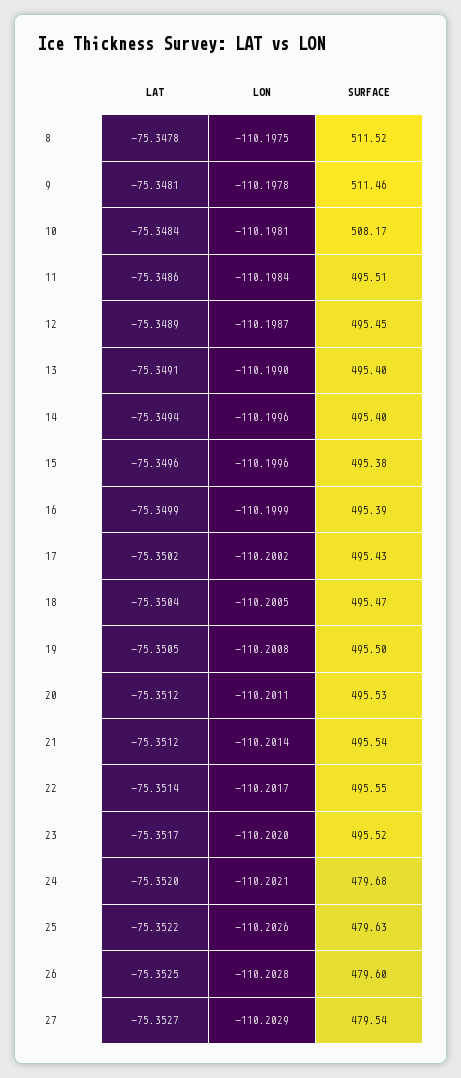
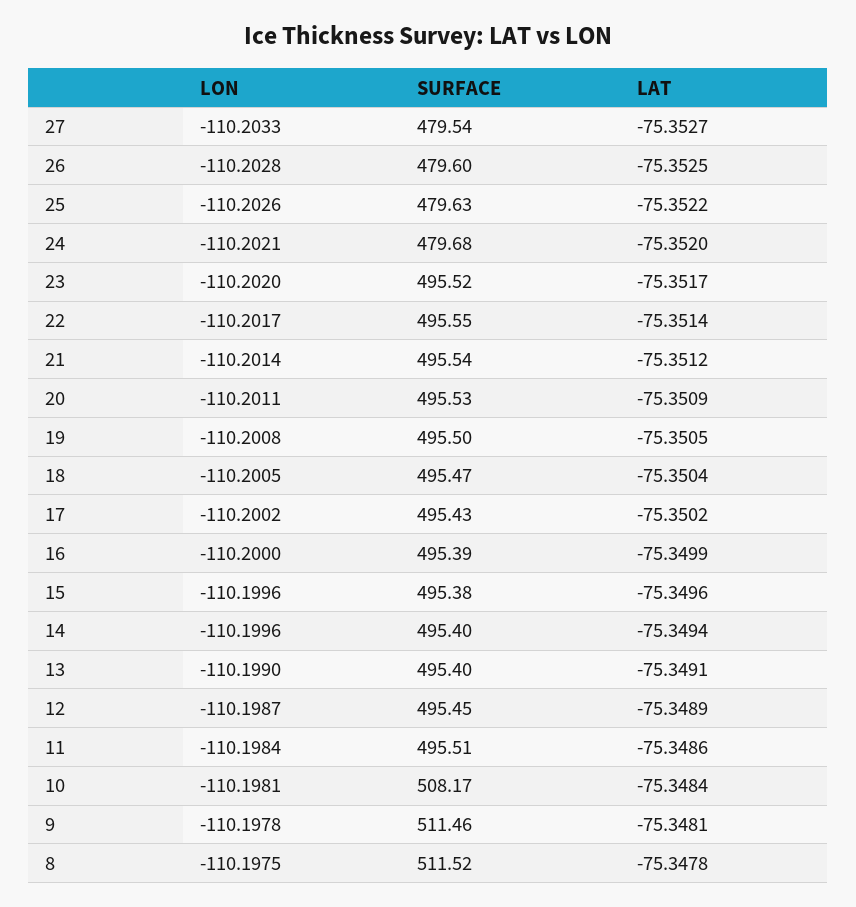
  {
    "LAT": {
      "8": -75.3478,
      "9": -75.3481,
      "10": -75.3484,
      "11": -75.3486,
      "12": -75.3489,
      "13": -75.3491,
      "14": -75.3494,
      "15": -75.3496,
      "16": -75.3499,
      "17": -75.3502,
      "18": -75.3504,
      "19": -75.3505,
-     "20": -75.3512,
+     "20": -75.3509,
      "21": -75.3512,
      "22": -75.3514,
      "23": -75.3517,
      "24": -75.352,
      "25": -75.3522,
      "26": -75.3525,
      "27": -75.3527
    },
    "LON": {
      "8": -110.1975,
      "9": -110.1978,
      "10": -110.1981,
      "11": -110.1984,
      "12": -110.1987,
      "13": -110.199,
      "14": -110.1996,
      "15": -110.1996,
-     "16": -110.1999,
+     "16": -110.2,
      "17": -110.2002,
      "18": -110.2005,
      "19": -110.2008,
      "20": -110.2011,
      "21": -110.2014,
      "22": -110.2017,
      "23": -110.202,
      "24": -110.2021,
      "25": -110.2026,
      "26": -110.2028,
-     "27": -110.2029
+     "27": -110.2033
    },
    "SURFACE": {
      "8": 511.52,
      "9": 511.46,
      "10": 508.17,
      "11": 495.51,
      "12": 495.45,
      "13": 495.4,
      "14": 495.4,
      "15": 495.38,
      "16": 495.39,
      "17": 495.43,
      "18": 495.47,
      "19": 495.5,
      "20": 495.53,
      "21": 495.54,
      "22": 495.55,
      "23": 495.52,
      "24": 479.68,
      "25": 479.63,
      "26": 479.6,
      "27": 479.54
    }
  }

